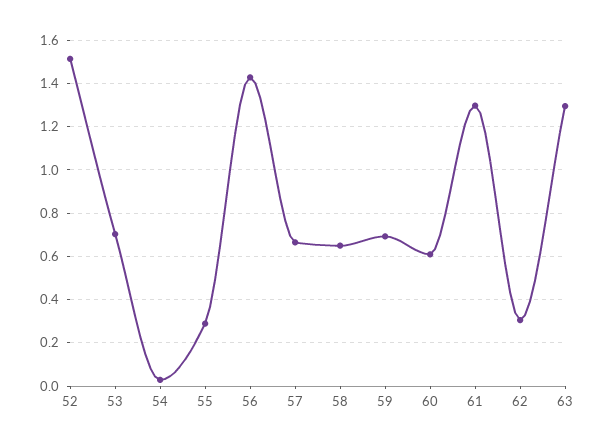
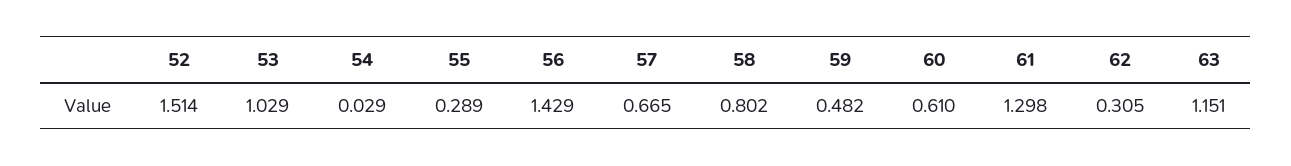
  {
    "52": 1.514,
-   "53": 0.7,
+   "53": 1.029,
    "54": 0.029,
    "55": 0.289,
    "56": 1.429,
    "57": 0.665,
-   "58": 0.65,
+   "58": 0.802,
-   "59": 0.7,
+   "59": 0.482,
    "60": 0.61,
    "61": 1.298,
    "62": 0.305,
-   "63": 1.3
+   "63": 1.151
  }

